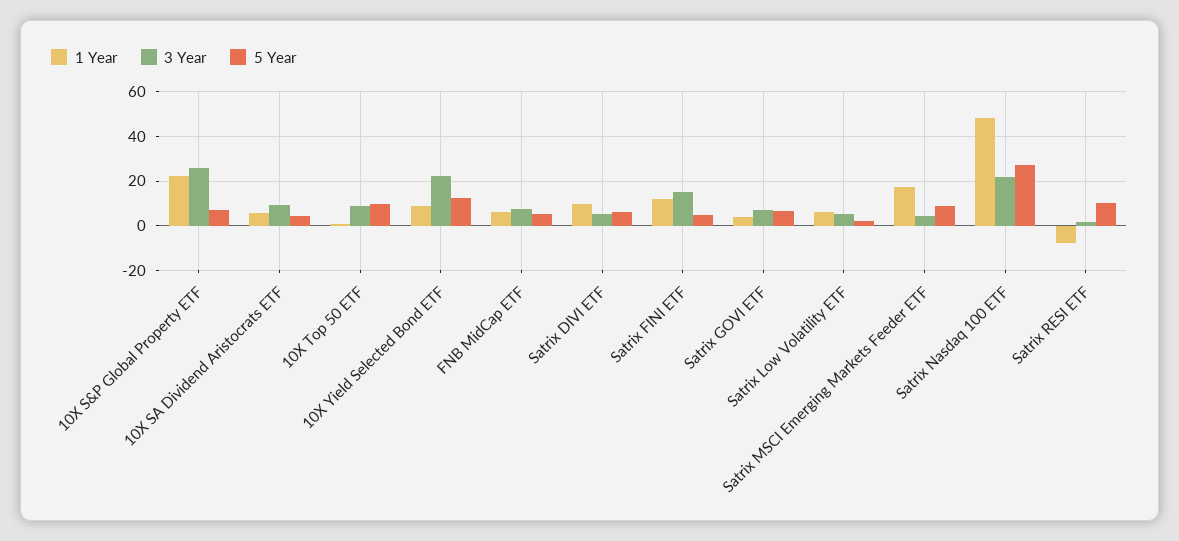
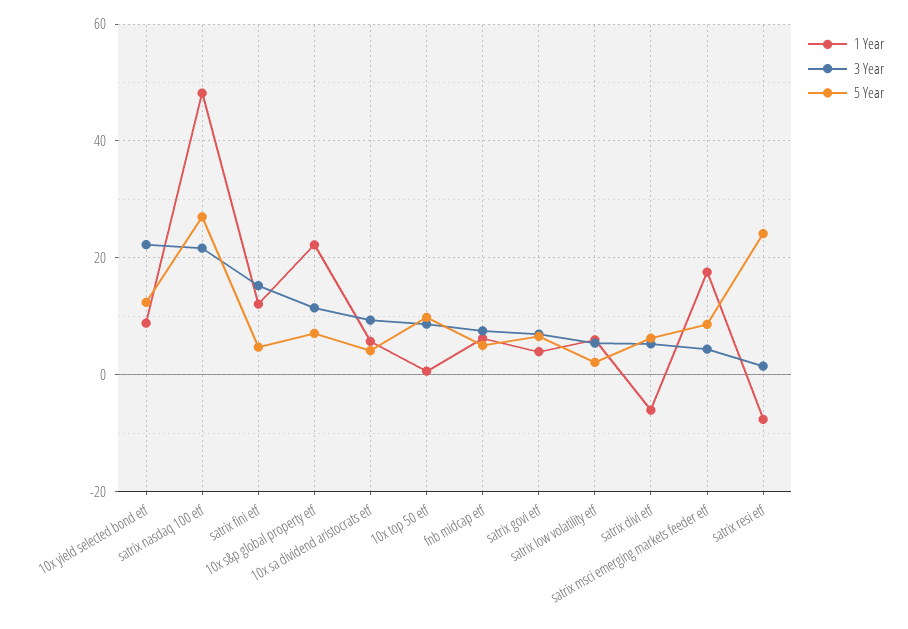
  {
    "1 Year": {
      "10X S&P Global Property ETF": 22,
      "10X SA Dividend Aristocrats ETF": 6,
      "10X Top 50 ETF": 0,
      "10X Yield Selected Bond ETF": 8,
      "FNB MidCap ETF": 6,
-     "Satrix DIVI ETF": 10,
+     "Satrix DIVI ETF": -6,
      "Satrix FINI ETF": 12,
      "Satrix GOVI ETF": 4,
      "Satrix Low Volatility ETF": 6,
      "Satrix MSCI Emerging Markets Feeder ETF": 18,
      "Satrix Nasdaq 100 ETF": 48,
      "Satrix RESI ETF": -8
    },
    "3 Year": {
-     "10X S&P Global Property ETF": 25,
+     "10X S&P Global Property ETF": 12,
      "10X SA Dividend Aristocrats ETF": 10,
      "10X Top 50 ETF": 8,
      "10X Yield Selected Bond ETF": 22,
      "FNB MidCap ETF": 8,
      "Satrix DIVI ETF": 6,
      "Satrix FINI ETF": 16,
      "Satrix GOVI ETF": 6,
      "Satrix Low Volatility ETF": 6,
      "Satrix MSCI Emerging Markets Feeder ETF": 4,
      "Satrix Nasdaq 100 ETF": 22,
      "Satrix RESI ETF": 2
    },
    "5 Year": {
      "10X S&P Global Property ETF": 8,
      "10X SA Dividend Aristocrats ETF": 4,
      "10X Top 50 ETF": 10,
      "10X Yield Selected Bond ETF": 12,
      "FNB MidCap ETF": 6,
      "Satrix DIVI ETF": 6,
      "Satrix FINI ETF": 4,
      "Satrix GOVI ETF": 6,
      "Satrix Low Volatility ETF": 2,
      "Satrix MSCI Emerging Markets Feeder ETF": 8,
      "Satrix Nasdaq 100 ETF": 28,
-     "Satrix RESI ETF": 10
+     "Satrix RESI ETF": 24
    }
  }

